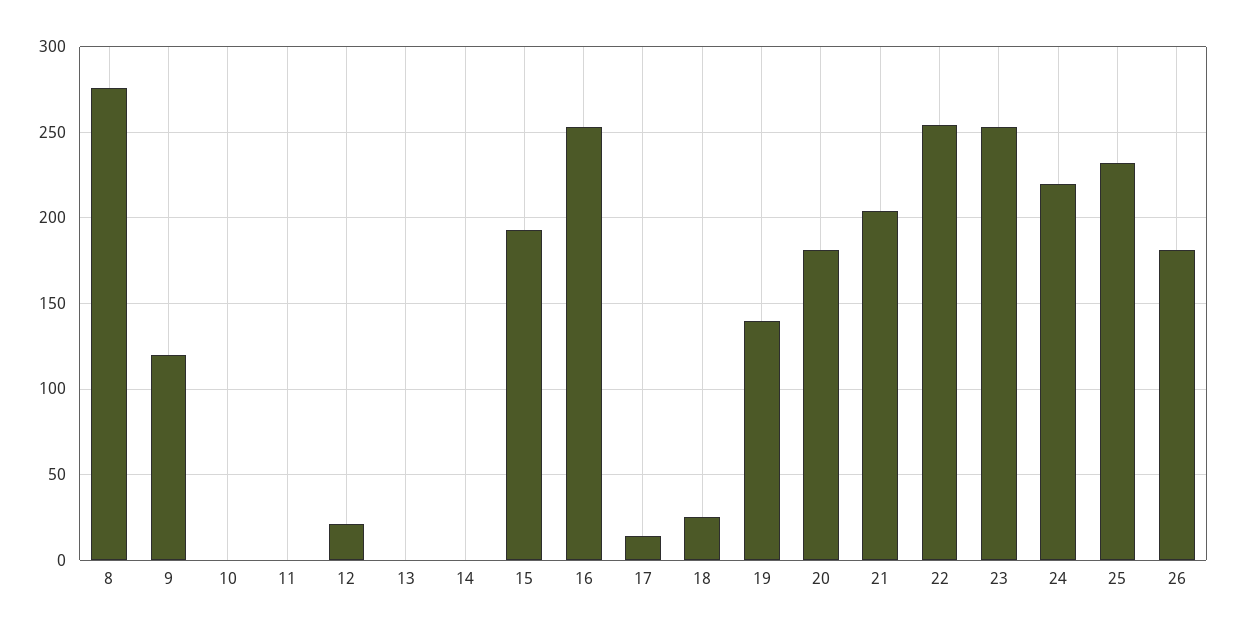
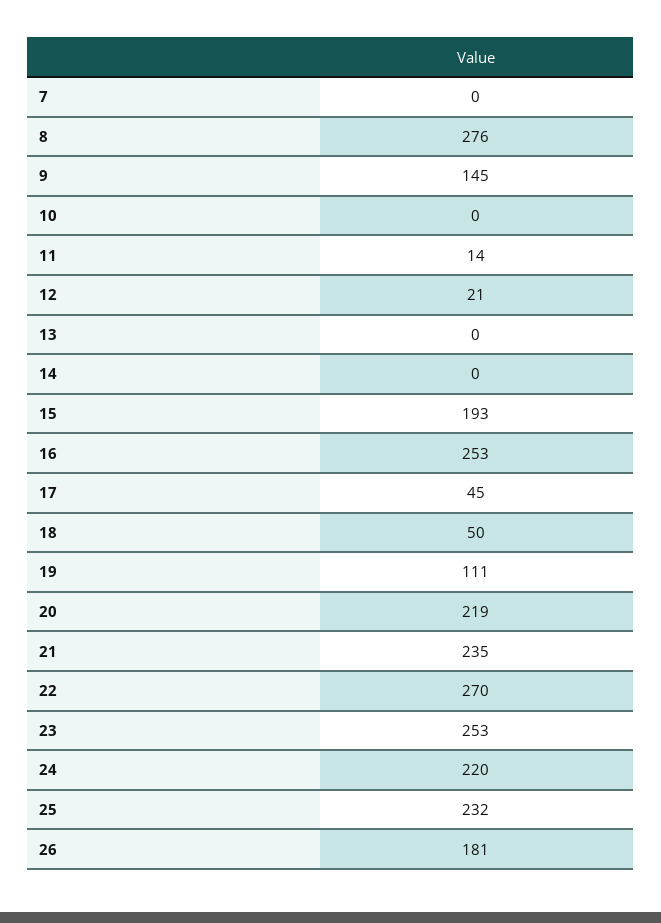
  {
    "8": 276,
-   "9": 120,
+   "9": 145,
    "10": 0,
-   "11": 0,
+   "11": 14,
    "12": 21,
    "13": 0,
    "14": 0,
    "15": 193,
    "16": 253,
-   "17": 15,
+   "17": 45,
-   "18": 25,
+   "18": 50,
-   "19": 140,
+   "19": 111,
-   "20": 180,
+   "20": 219,
-   "21": 205,
+   "21": 235,
-   "22": 255,
+   "22": 270,
    "23": 253,
    "24": 220,
    "25": 232,
-   "26": 181
+   "26": 181,
+   "7": 0
  }

